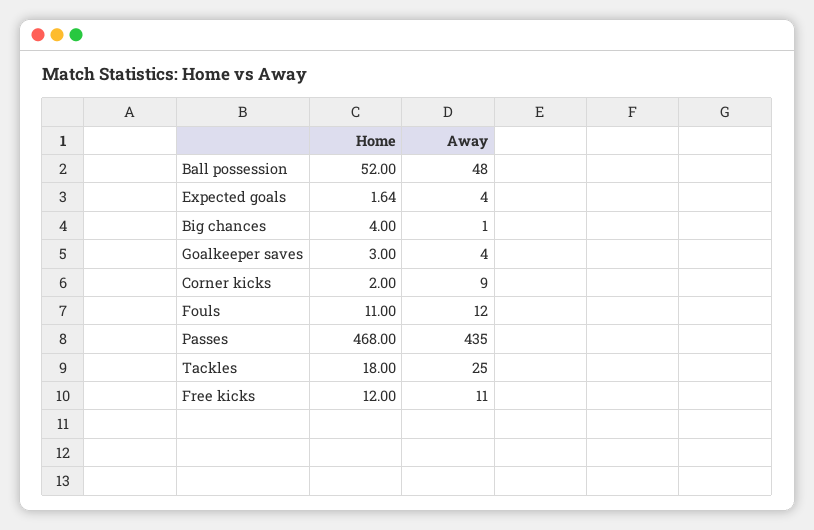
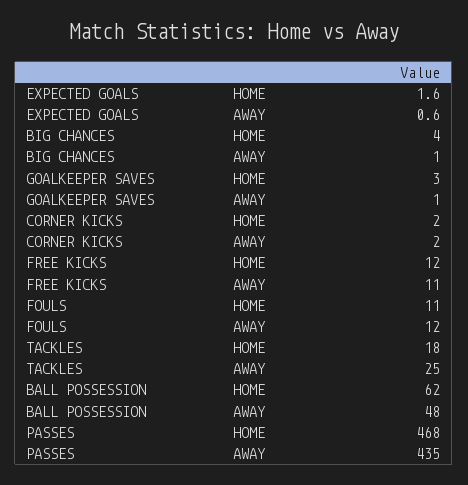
  {
    "Home": {
-     "Ball possession": 52,
+     "Ball possession": 62,
      "Expected goals": 1.64,
      "Big chances": 4,
      "Goalkeeper saves": 3,
      "Corner kicks": 2,
      "Fouls": 11,
      "Passes": 468,
      "Tackles": 18,
      "Free kicks": 12
    },
    "Away": {
      "Ball possession": 48,
-     "Expected goals": 4,
+     "Expected goals": 0.6,
      "Big chances": 1,
-     "Goalkeeper saves": 4,
+     "Goalkeeper saves": 1,
-     "Corner kicks": 9,
+     "Corner kicks": 2,
      "Fouls": 12,
      "Passes": 435,
      "Tackles": 25,
      "Free kicks": 11
    }
  }

